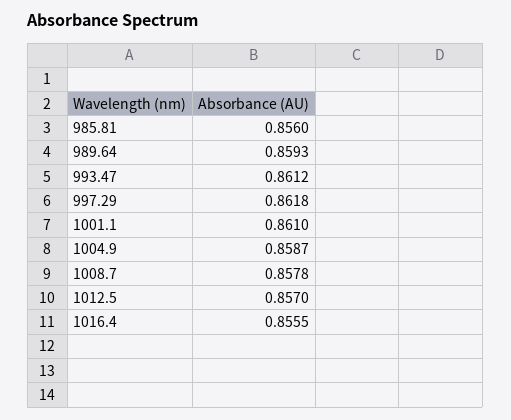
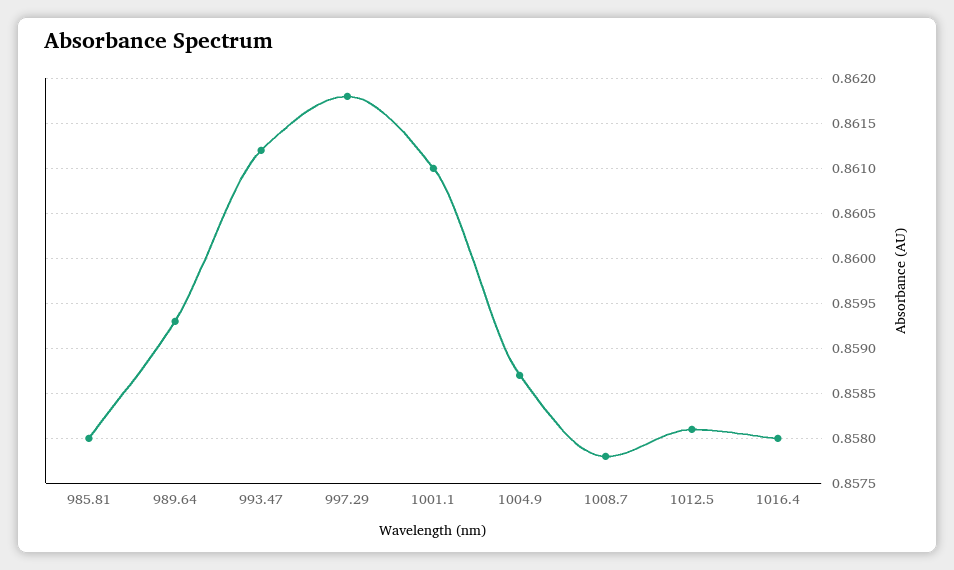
  {
-   "985.81": 0.856,
+   "985.81": 0.858,
    "989.64": 0.8593,
    "993.47": 0.8612,
    "997.29": 0.8618,
    "1001.1": 0.861,
    "1004.9": 0.8587,
    "1008.7": 0.8578,
-   "1012.5": 0.857,
+   "1012.5": 0.8581,
-   "1016.4": 0.8555
+   "1016.4": 0.858
  }

